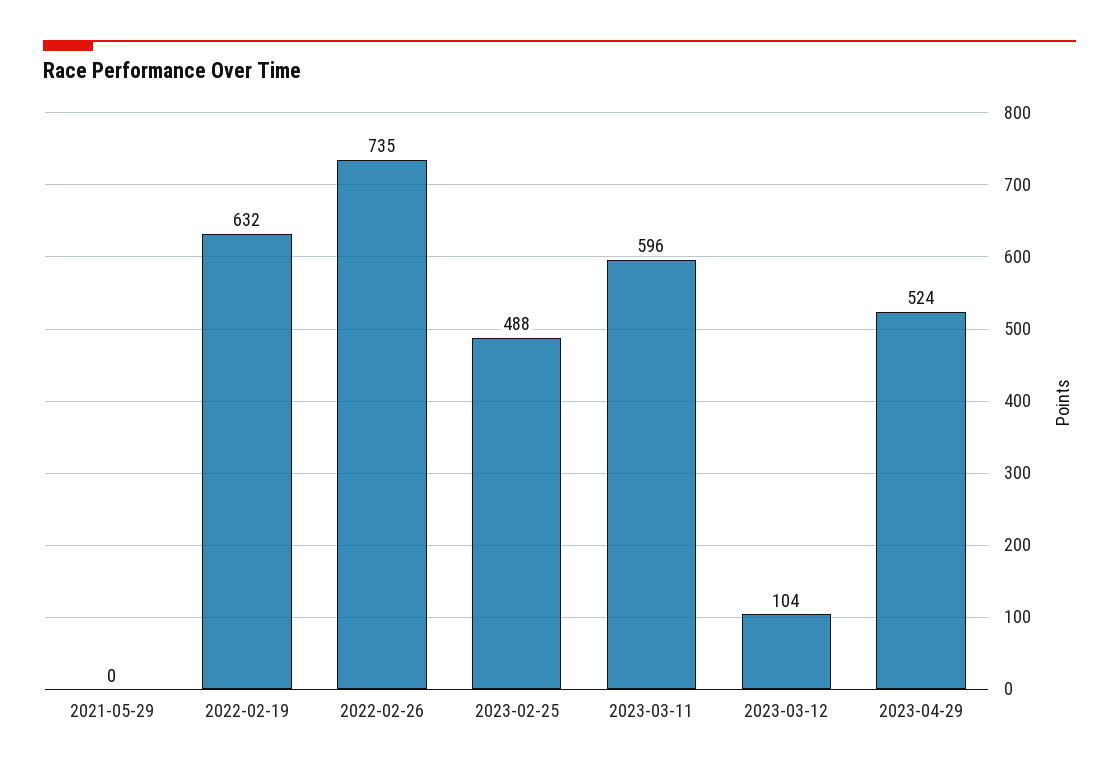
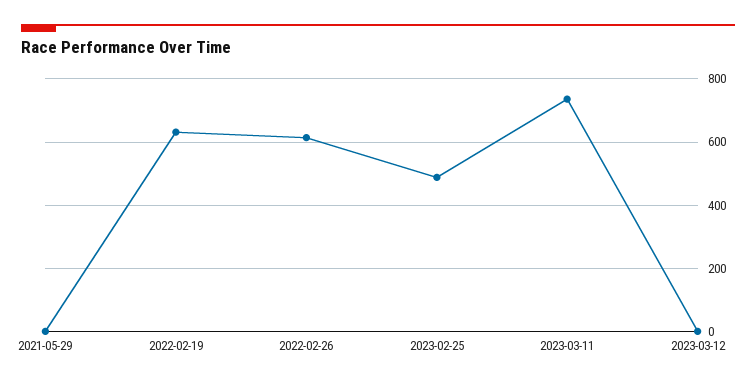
  {
    "2021-05-29": 0,
    "2022-02-19": 632,
-   "2022-02-26": 735,
+   "2022-02-26": 620,
    "2023-02-25": 488,
-   "2023-03-11": 596,
+   "2023-03-11": 740,
-   "2023-03-12": 104,
+   "2023-03-12": 0
-   "2023-04-29": 524
  }

